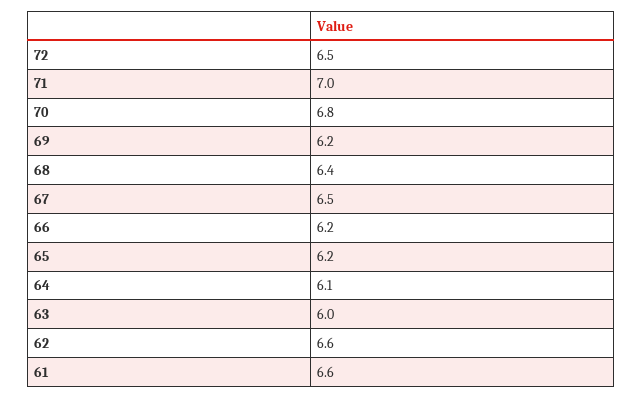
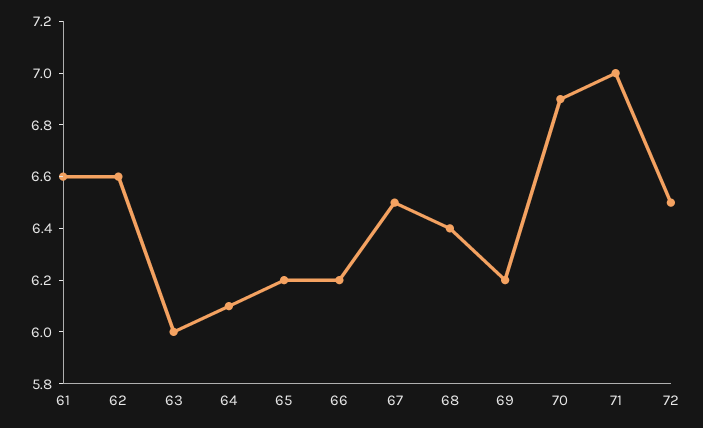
  {
    "72": 6.5,
    "71": 7,
-   "70": 6.8,
+   "70": 6.9,
    "69": 6.2,
    "68": 6.4,
    "67": 6.5,
    "66": 6.2,
    "65": 6.2,
    "64": 6.1,
    "63": 6,
    "62": 6.6,
    "61": 6.6
  }

